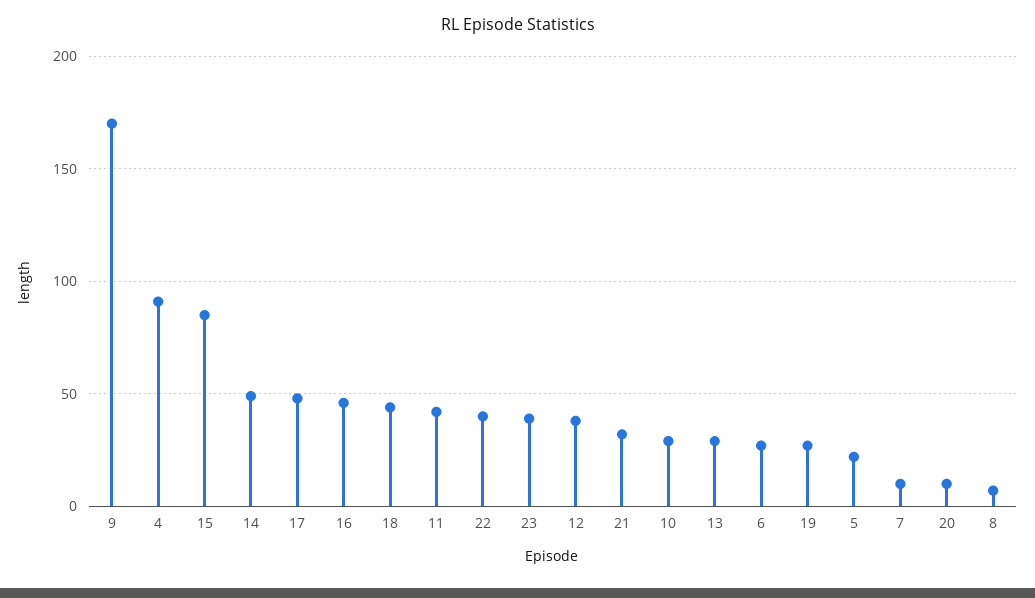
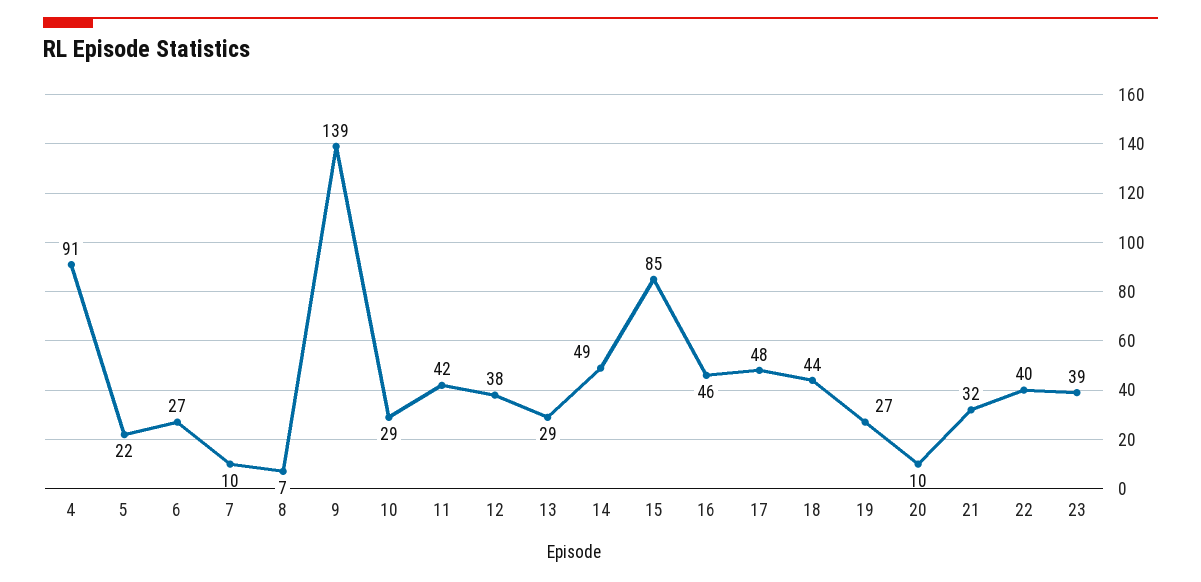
  {
-   "9": 170,
+   "9": 139,
    "4": 91,
    "15": 85,
    "14": 49,
    "17": 48,
    "16": 46,
    "18": 44,
    "11": 42,
    "22": 40,
    "23": 39,
    "12": 38,
    "21": 32,
    "10": 29,
    "13": 29,
    "6": 27,
    "19": 27,
    "5": 22,
    "7": 10,
    "20": 10,
    "8": 7
  }

